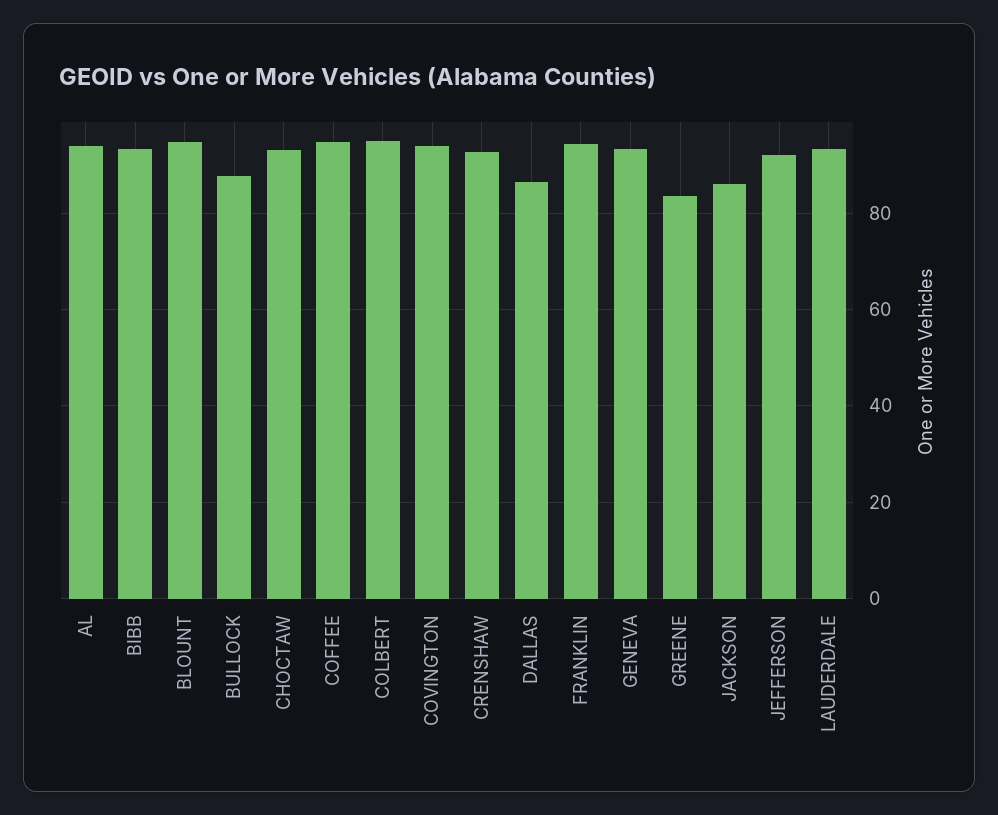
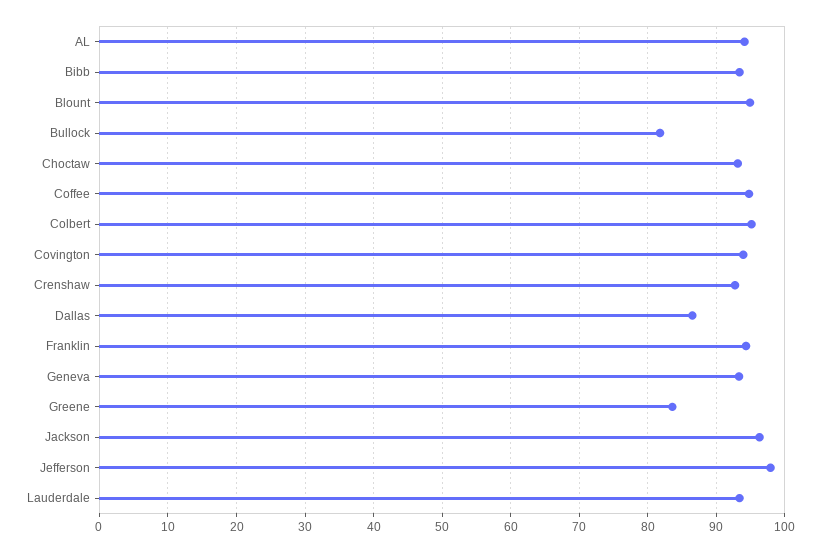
  {
    "AL": 94,
    "BIBB": 93,
    "BLOUNT": 95,
-   "BULLOCK": 88,
+   "BULLOCK": 82,
    "CHOCTAW": 93,
    "COFFEE": 95,
    "COLBERT": 95,
    "COVINGTON": 94,
    "CRENSHAW": 93,
    "DALLAS": 87,
    "FRANKLIN": 94,
    "GENEVA": 93,
    "GREENE": 84,
-   "JACKSON": 86,
+   "JACKSON": 96,
-   "JEFFERSON": 92,
+   "JEFFERSON": 98,
    "LAUDERDALE": 93
  }

